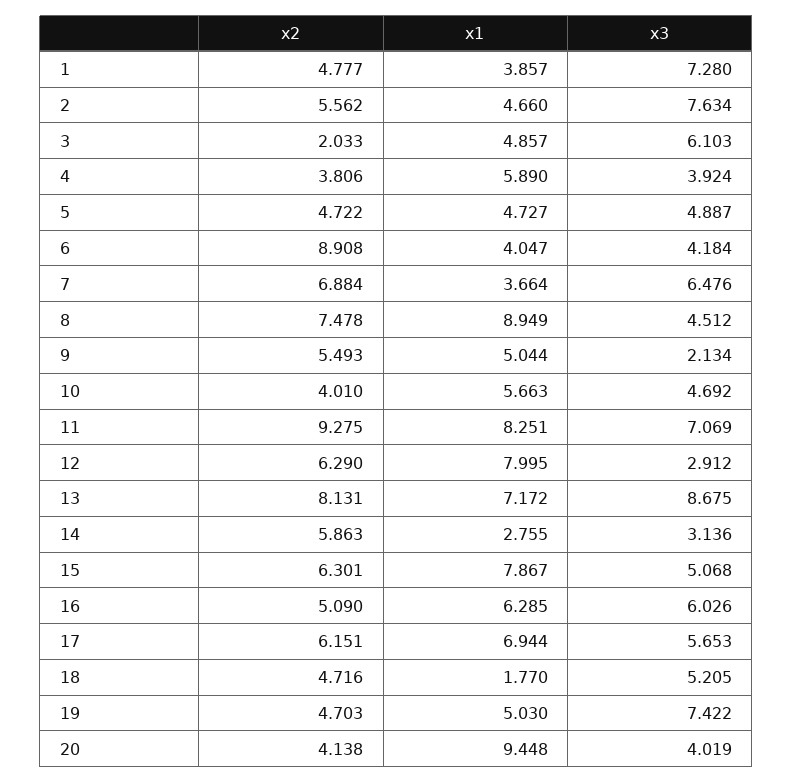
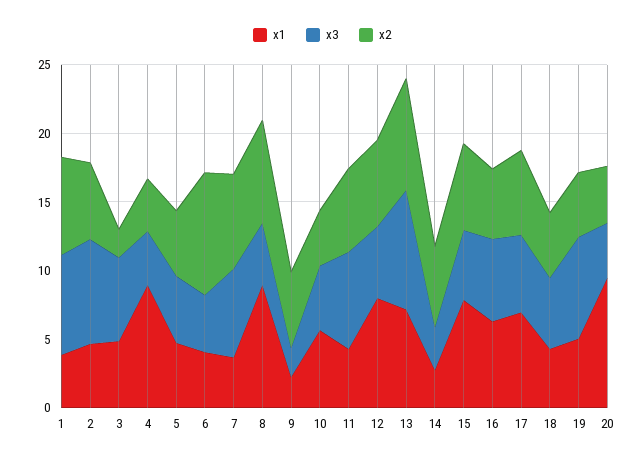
  {
    "x2": {
-     "1": 4.777,
+     "1": 7,
      "2": 5.562,
      "3": 2.033,
      "4": 3.806,
      "5": 4.722,
      "6": 8.908,
      "7": 6.884,
      "8": 7.478,
      "9": 5.493,
      "10": 4.01,
-     "11": 9.275,
+     "11": 6,
      "12": 6.29,
      "13": 8.131,
      "14": 5.863,
      "15": 6.301,
      "16": 5.09,
      "17": 6.151,
      "18": 4.716,
      "19": 4.703,
      "20": 4.138
    },
    "x1": {
      "1": 3.857,
      "2": 4.66,
      "3": 4.857,
-     "4": 5.89,
+     "4": 9,
      "5": 4.727,
      "6": 4.047,
      "7": 3.664,
      "8": 8.949,
-     "9": 5.044,
+     "9": 2,
      "10": 5.663,
-     "11": 8.251,
+     "11": 4,
      "12": 7.995,
      "13": 7.172,
      "14": 2.755,
      "15": 7.867,
      "16": 6.285,
      "17": 6.944,
-     "18": 1.77,
+     "18": 4,
      "19": 5.03,
      "20": 9.448
    },
    "x3": {
      "1": 7.28,
      "2": 7.634,
      "3": 6.103,
      "4": 3.924,
      "5": 4.887,
      "6": 4.184,
      "7": 6.476,
      "8": 4.512,
      "9": 2.134,
      "10": 4.692,
      "11": 7.069,
-     "12": 2.912,
+     "12": 5,
      "13": 8.675,
      "14": 3.136,
      "15": 5.068,
      "16": 6.026,
      "17": 5.653,
      "18": 5.205,
      "19": 7.422,
      "20": 4.019
    }
  }

